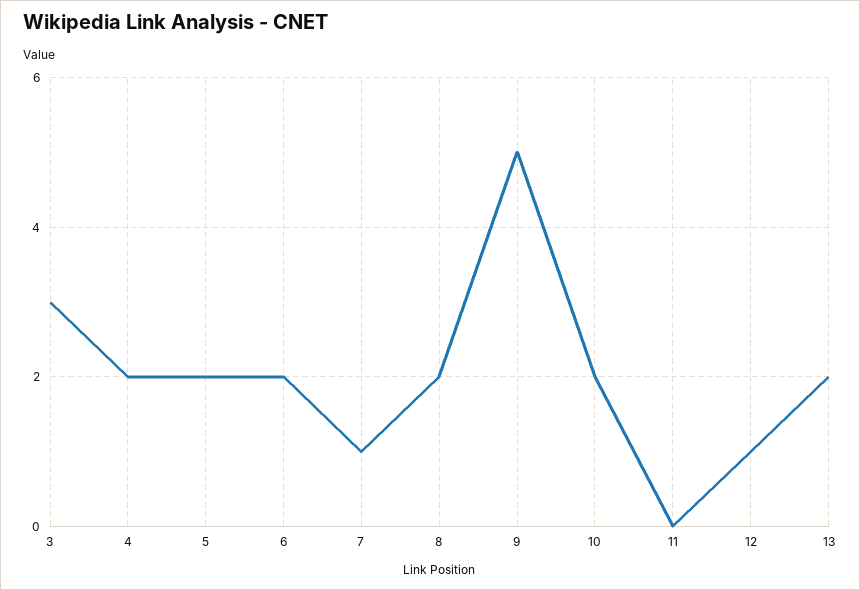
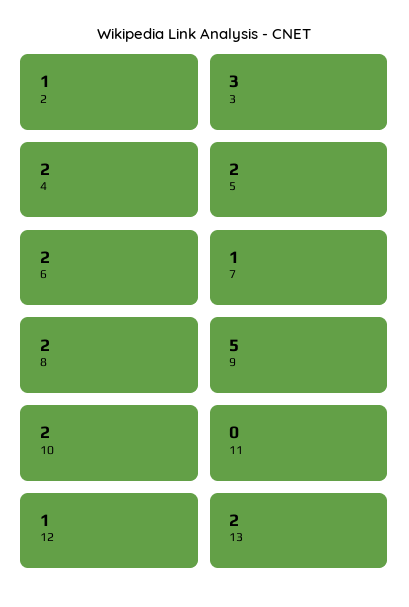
  {
    "3": 3,
    "4": 2,
    "5": 2,
    "6": 2,
    "7": 1,
    "8": 2,
    "9": 5,
    "10": 2,
    "11": 0,
    "12": 1,
-   "13": 2
+   "13": 2,
+   "2": 1
  }

